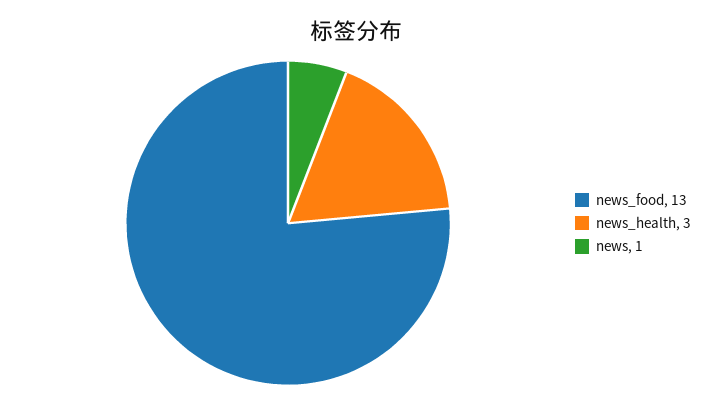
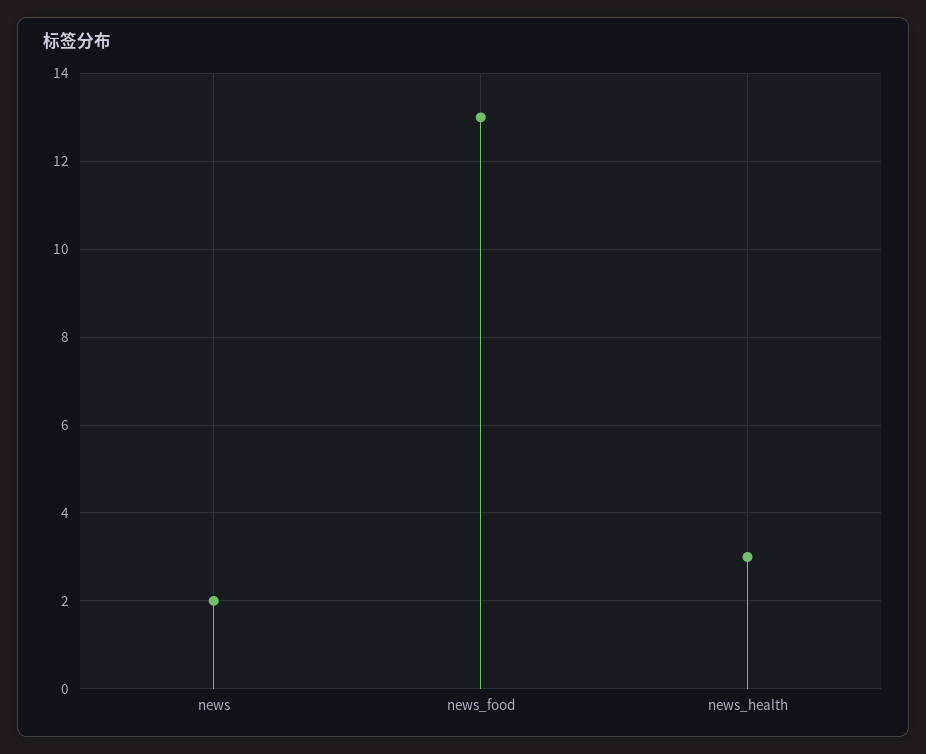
  {
    "news_food": 13,
    "news_health": 3,
-   "news": 1
+   "news": 2
  }

